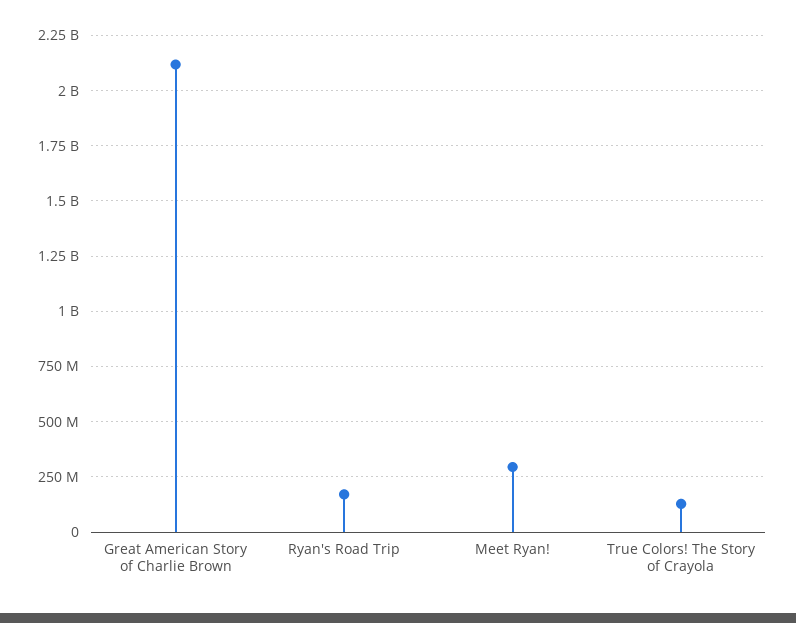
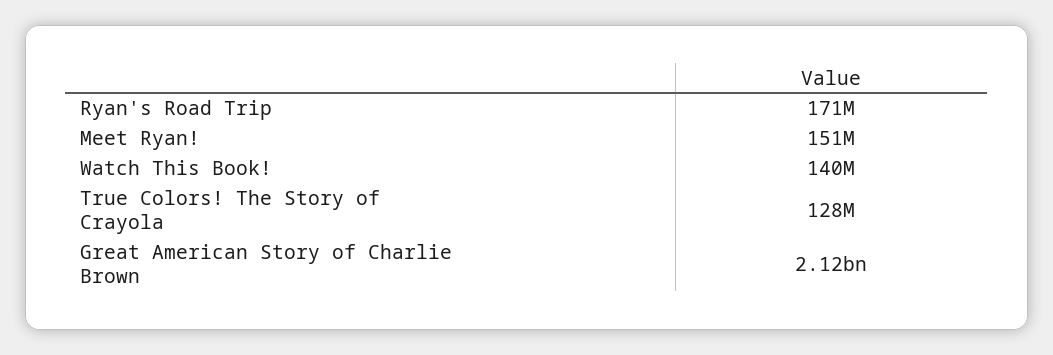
  {
    "Great American Story of Charlie Brown": 2120000000,
    "Ryan's Road Trip": 171000000,
-   "Meet Ryan!": 300000000,
+   "Meet Ryan!": 151000000,
-   "True Colors! The Story of Crayola": 128000000
+   "True Colors! The Story of Crayola": 128000000,
+   "Watch This Book!": 140000000
  }

